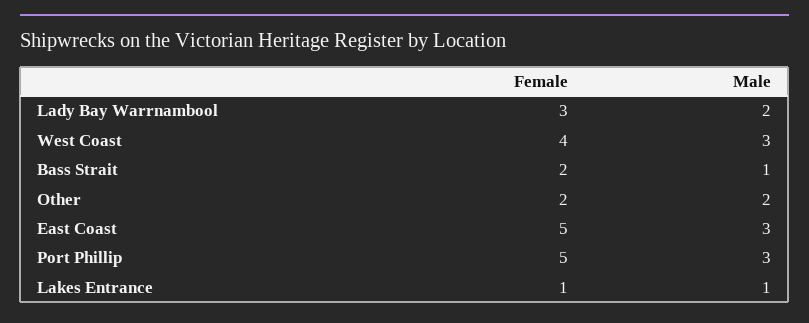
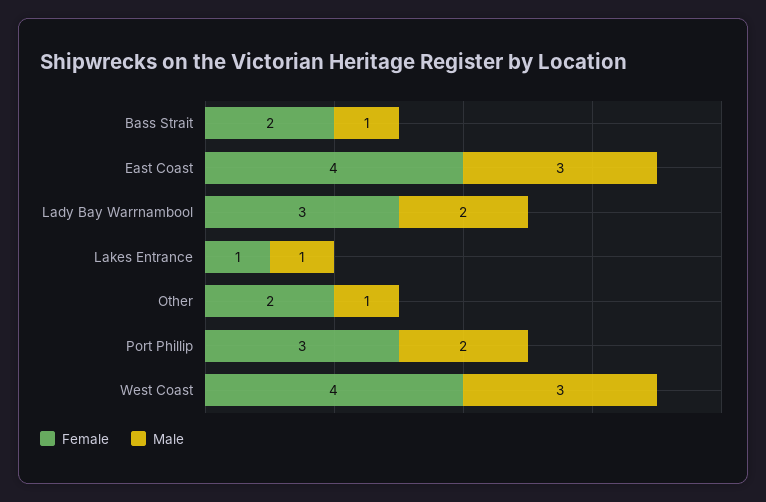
  {
    "Female": {
      "Lady Bay Warrnambool": 3,
      "West Coast": 4,
      "Bass Strait": 2,
      "Other": 2,
-     "East Coast": 5,
+     "East Coast": 4,
-     "Port Phillip": 5,
+     "Port Phillip": 3,
      "Lakes Entrance": 1
    },
    "Male": {
      "Lady Bay Warrnambool": 2,
      "West Coast": 3,
      "Bass Strait": 1,
-     "Other": 2,
+     "Other": 1,
      "East Coast": 3,
-     "Port Phillip": 3,
+     "Port Phillip": 2,
      "Lakes Entrance": 1
    }
  }

